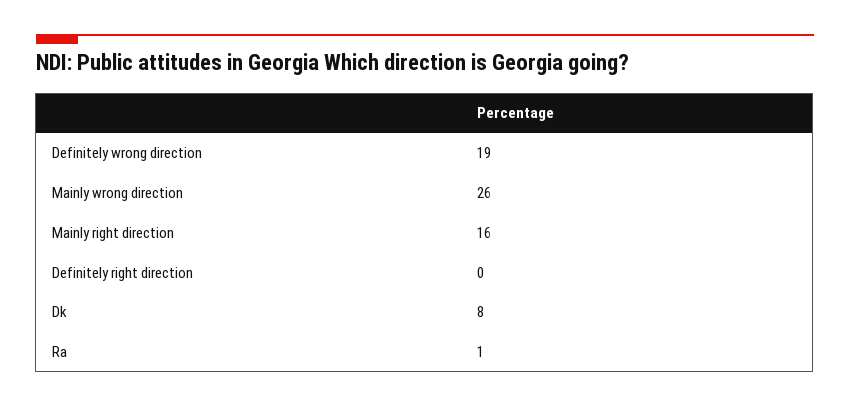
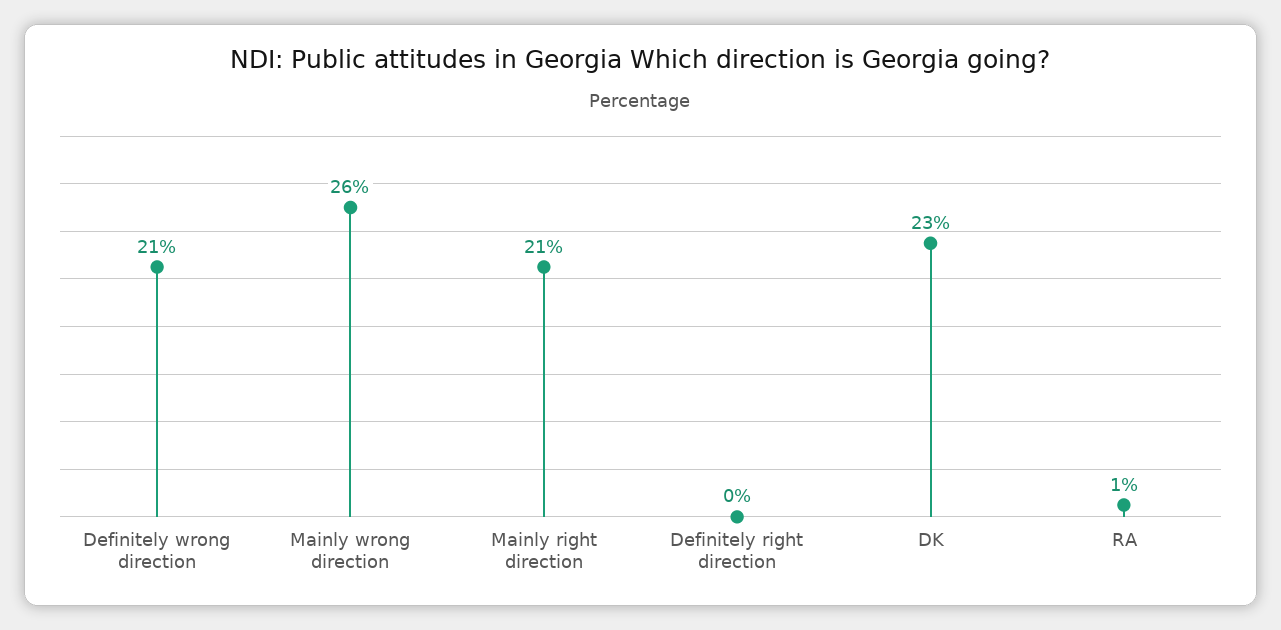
  {
-   "Definitely wrong direction": 19,
+   "Definitely wrong direction": 21,
    "Mainly wrong direction": 26,
-   "Mainly right direction": 16,
+   "Mainly right direction": 21,
    "Definitely right direction": 0,
-   "Dk": 8,
+   "Dk": 23,
    "Ra": 1
  }

